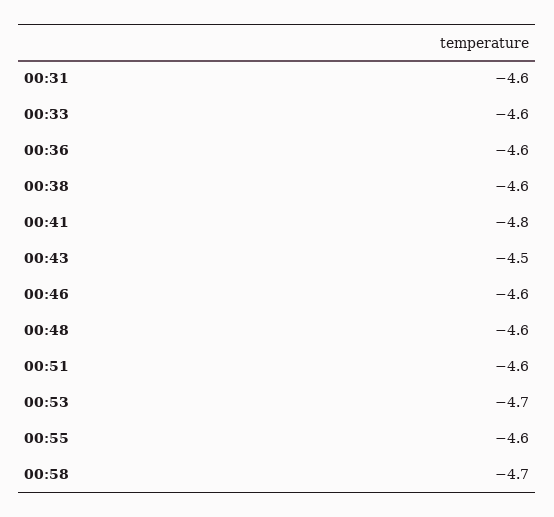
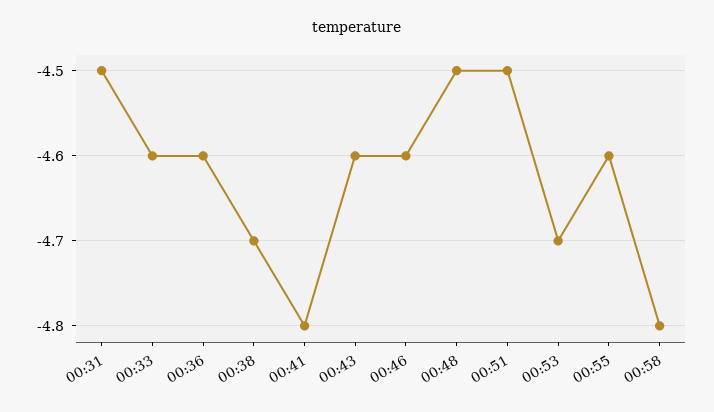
  {
-   "00:31": -4.6,
+   "00:31": -4.5,
    "00:33": -4.6,
    "00:36": -4.6,
-   "00:38": -4.6,
+   "00:38": -4.7,
    "00:41": -4.8,
-   "00:43": -4.5,
+   "00:43": -4.6,
    "00:46": -4.6,
-   "00:48": -4.6,
+   "00:48": -4.5,
-   "00:51": -4.6,
+   "00:51": -4.5,
    "00:53": -4.7,
    "00:55": -4.6,
-   "00:58": -4.7
+   "00:58": -4.8
  }

